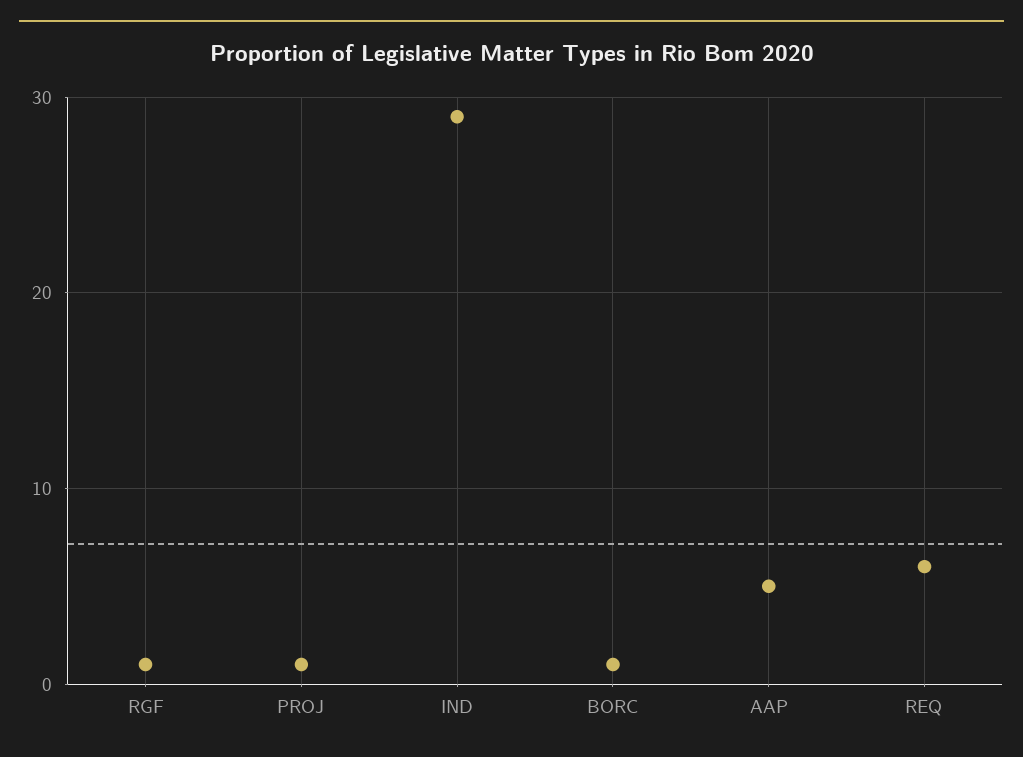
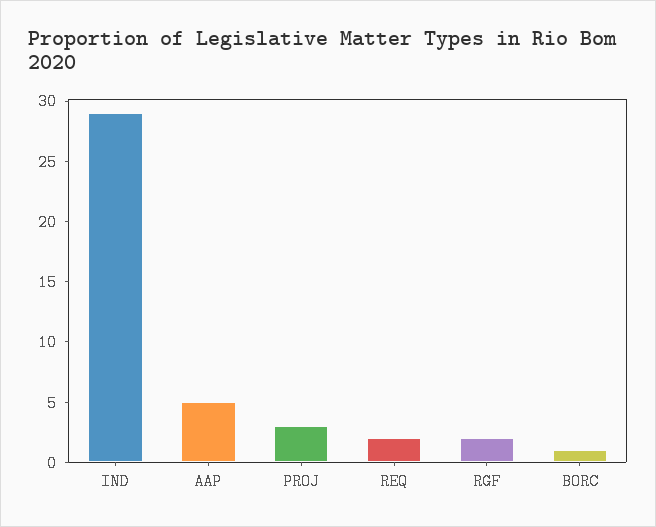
  {
-   "RGF": 1,
+   "RGF": 2,
-   "PROJ": 1,
+   "PROJ": 3,
    "IND": 29,
    "BORC": 1,
    "AAP": 5,
-   "REQ": 6
+   "REQ": 2
  }

